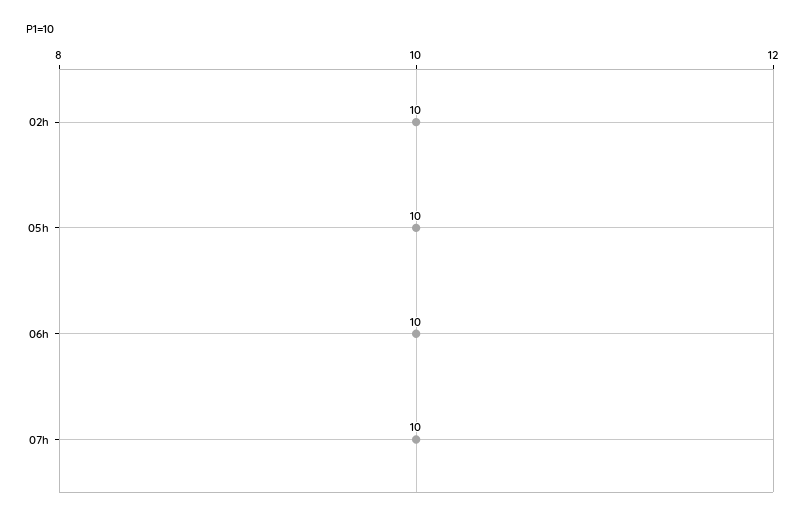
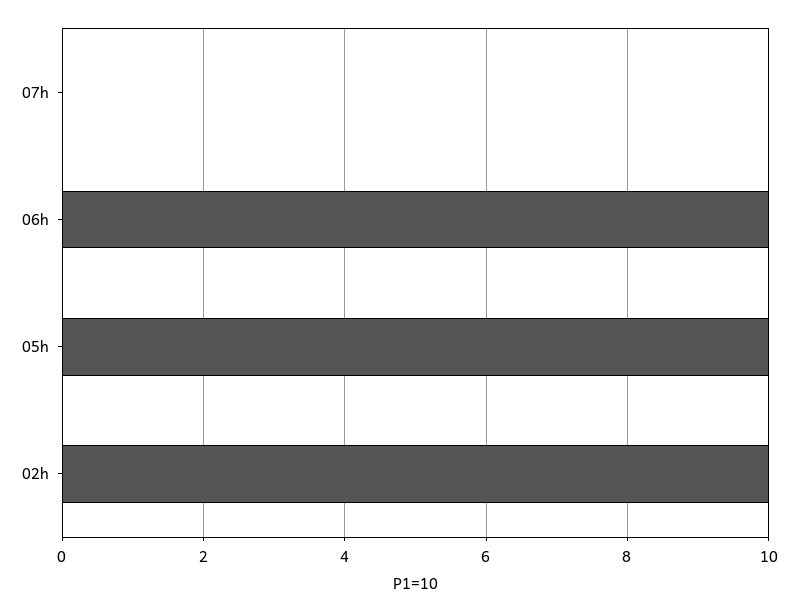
  {
    "02h": 10,
    "05h": 10,
    "06h": 10,
-   "07h": 10
+   "07h": 0
  }

